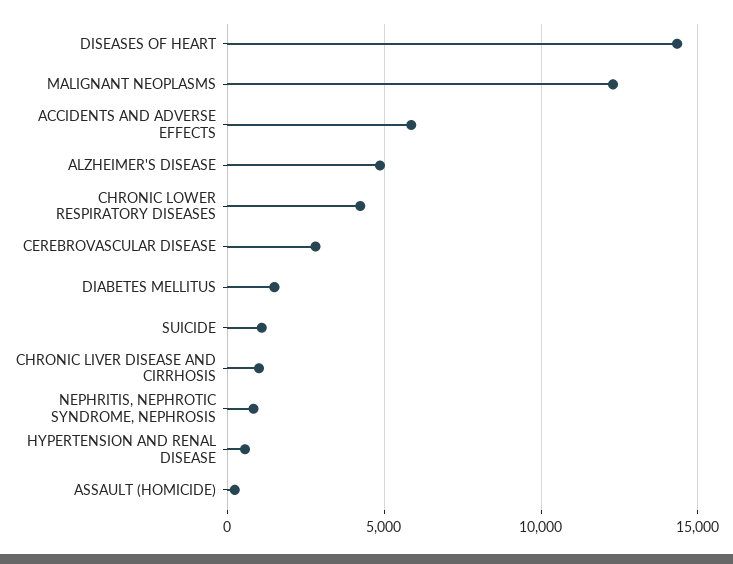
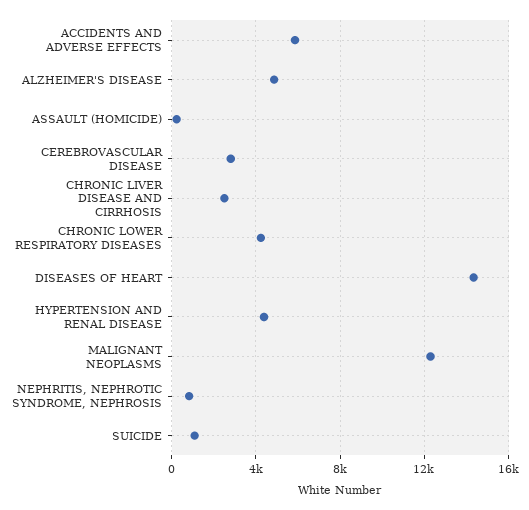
  {
    "DISEASES OF HEART": 14500,
    "MALIGNANT NEOPLASMS": 12500,
    "ACCIDENTS AND ADVERSE EFFECTS": 6000,
    "ALZHEIMER'S DISEASE": 5000,
    "CHRONIC LOWER RESPIRATORY DISEASES": 4000,
    "CEREBROVASCULAR DISEASE": 3000,
-   "DIABETES MELLITUS": 1500,
    "SUICIDE": 1000,
-   "CHRONIC LIVER DISEASE AND CIRRHOSIS": 1000,
+   "CHRONIC LIVER DISEASE AND CIRRHOSIS": 2500,
    "NEPHRITIS, NEPHROTIC SYNDROME, NEPHROSIS": 1000,
-   "HYPERTENSION AND RENAL DISEASE": 500,
+   "HYPERTENSION AND RENAL DISEASE": 4500,
    "ASSAULT (HOMICIDE)": 0
  }

